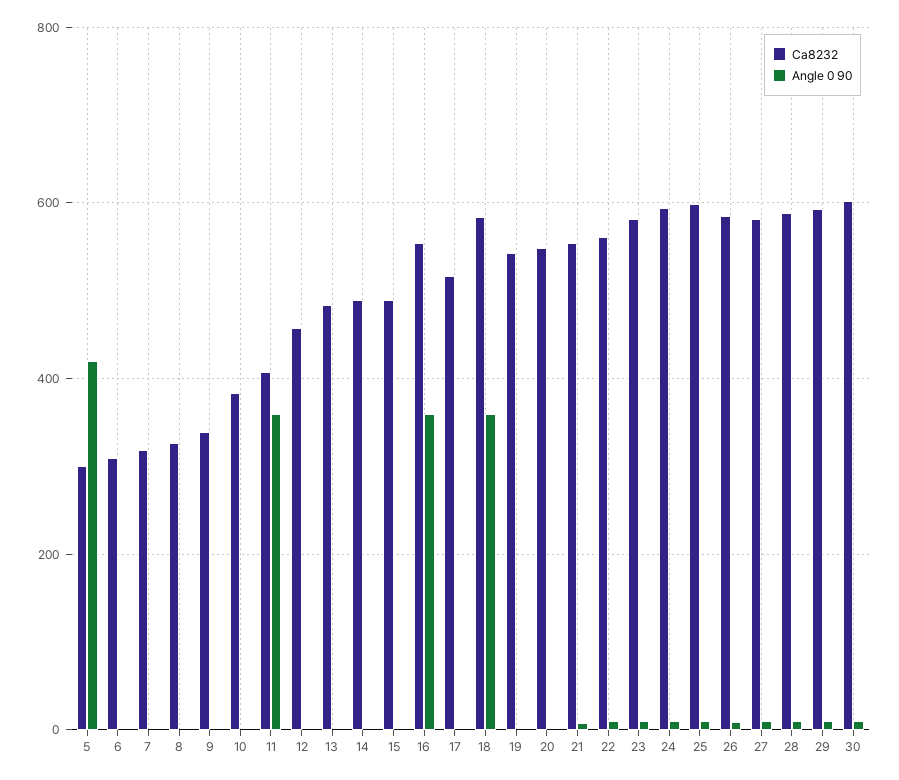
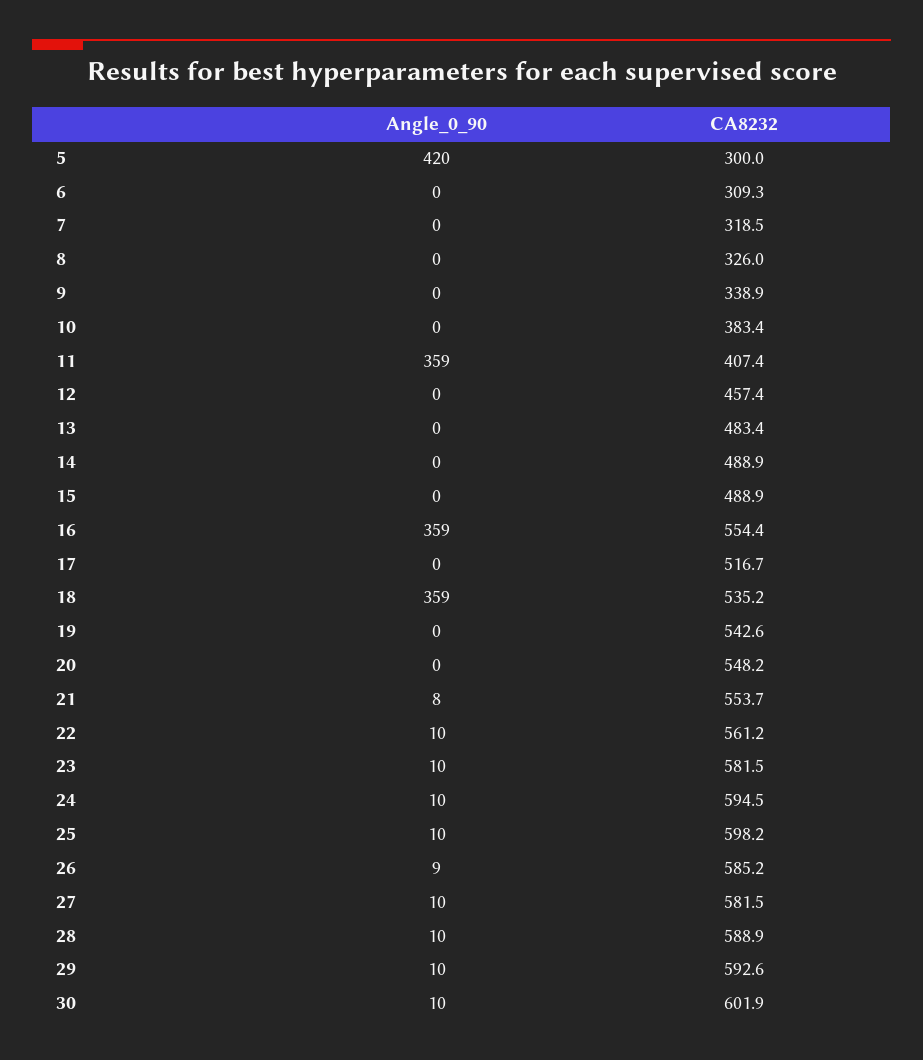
  {
    "Ca8232": {
      "5": 300,
      "6": 309.3,
      "7": 318.5,
      "8": 326,
      "9": 338.9,
      "10": 383.4,
      "11": 407.4,
      "12": 457.4,
      "13": 483.4,
      "14": 488.9,
      "15": 488.9,
      "16": 554.4,
      "17": 516.7,
-     "18": 580,
+     "18": 535.2,
      "19": 542.6,
      "20": 548.2,
      "21": 553.7,
      "22": 561.2,
      "23": 581.5,
      "24": 594.5,
      "25": 598.2,
      "26": 585.2,
      "27": 581.5,
      "28": 588.9,
      "29": 592.6,
      "30": 601.9
    },
    "Angle 0 90": {
      "5": 420,
      "6": 0,
      "7": 0,
      "8": 0,
      "9": 0,
      "10": 0,
      "11": 359,
      "12": 0,
      "13": 0,
      "14": 0,
      "15": 0,
      "16": 359,
      "17": 0,
      "18": 359,
      "19": 0,
      "20": 0,
      "21": 8,
      "22": 10,
      "23": 10,
      "24": 10,
      "25": 10,
      "26": 9,
      "27": 10,
      "28": 10,
      "29": 10,
      "30": 10
    }
  }

